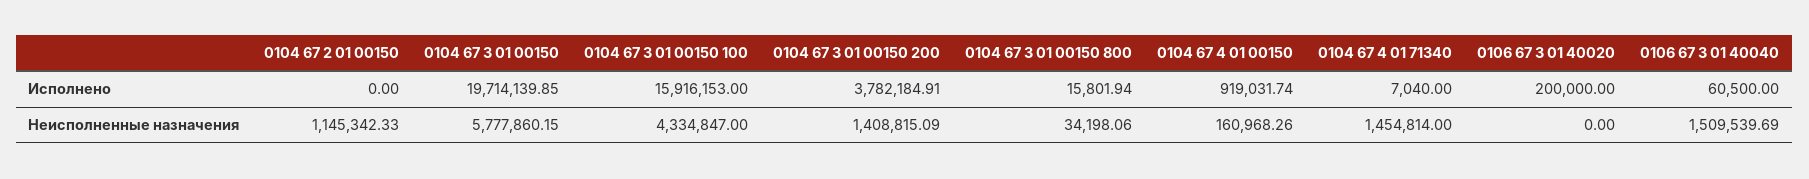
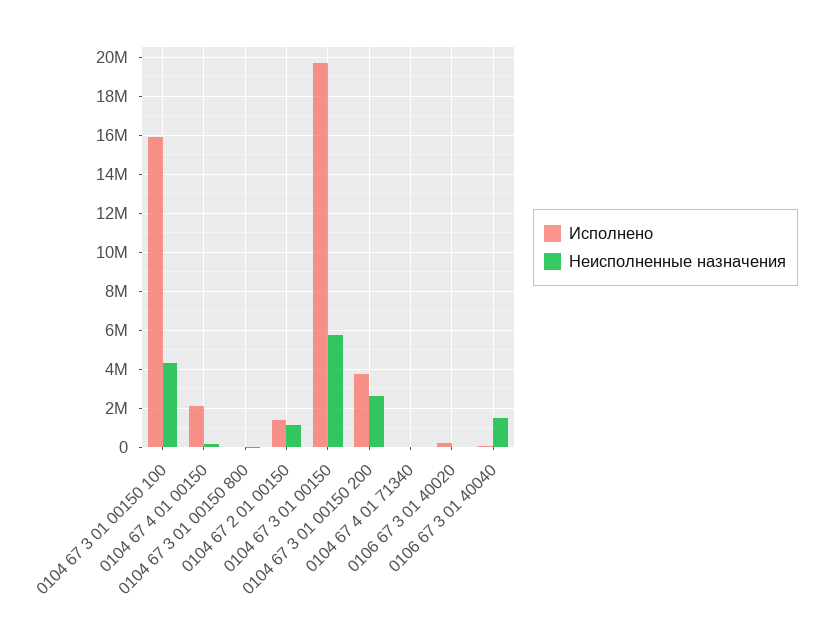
  {
    "Исполнено": {
-     "0104 67 2 01 00150": 0,
+     "0104 67 2 01 00150": 1500000,
      "0104 67 3 01 00150": 19714139.85,
      "0104 67 3 01 00150 100": 15916153,
      "0104 67 3 01 00150 200": 3782184.91,
      "0104 67 3 01 00150 800": 15801.94,
-     "0104 67 4 01 00150": 919031.74,
+     "0104 67 4 01 00150": 2000000,
      "0104 67 4 01 71340": 7040,
      "0106 67 3 01 40020": 200000,
      "0106 67 3 01 40040": 60500
    },
    "Неисполненные назначения": {
      "0104 67 2 01 00150": 1145342.33,
      "0104 67 3 01 00150": 5777860.15,
      "0104 67 3 01 00150 100": 4334847,
-     "0104 67 3 01 00150 200": 1408815.09,
+     "0104 67 3 01 00150 200": 2500000,
      "0104 67 3 01 00150 800": 34198.06,
      "0104 67 4 01 00150": 160968.26,
-     "0104 67 4 01 71340": 1454814,
+     "0104 67 4 01 71340": 0,
      "0106 67 3 01 40020": 0,
      "0106 67 3 01 40040": 1509539.69
    }
  }

